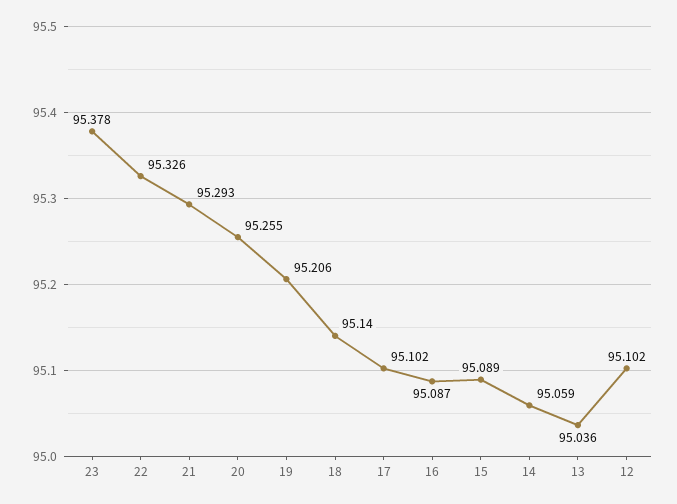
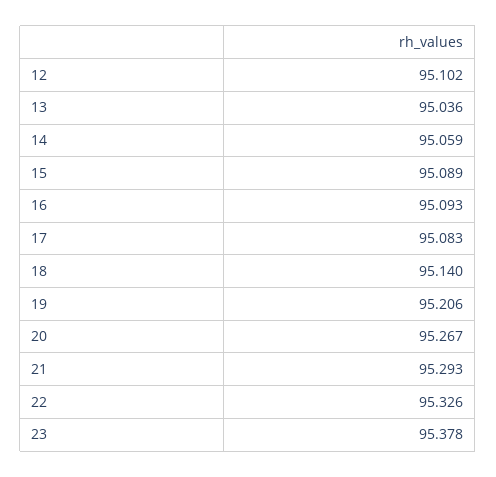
  {
    "23": 95.378,
    "22": 95.326,
    "21": 95.293,
-   "20": 95.255,
+   "20": 95.267,
    "19": 95.206,
    "18": 95.14,
-   "17": 95.102,
+   "17": 95.083,
-   "16": 95.087,
+   "16": 95.093,
    "15": 95.089,
    "14": 95.059,
    "13": 95.036,
    "12": 95.102
  }

